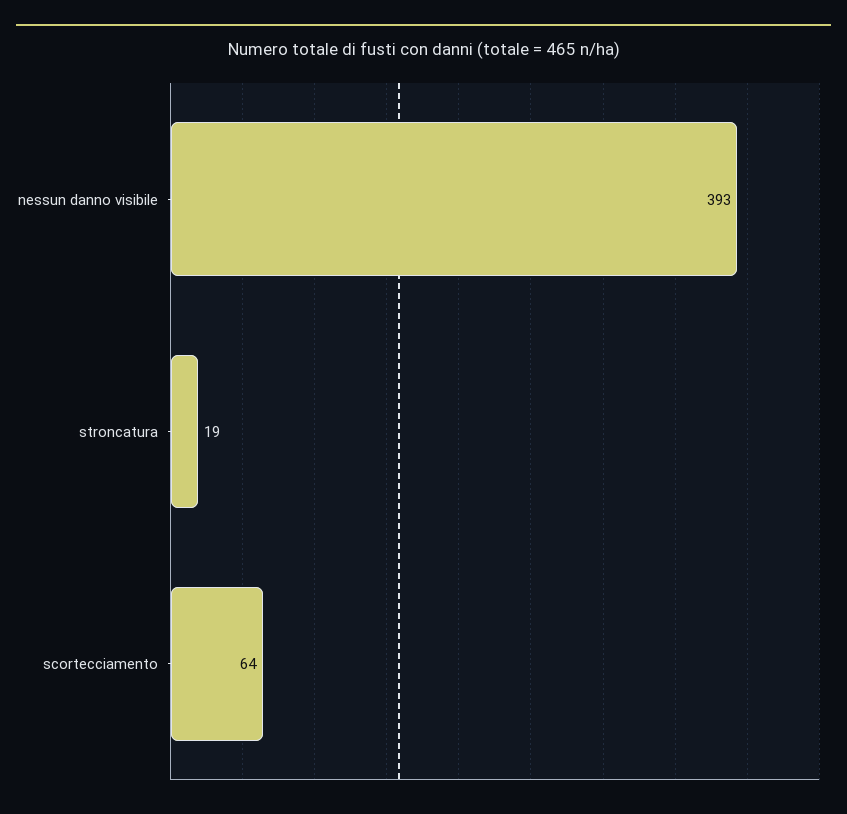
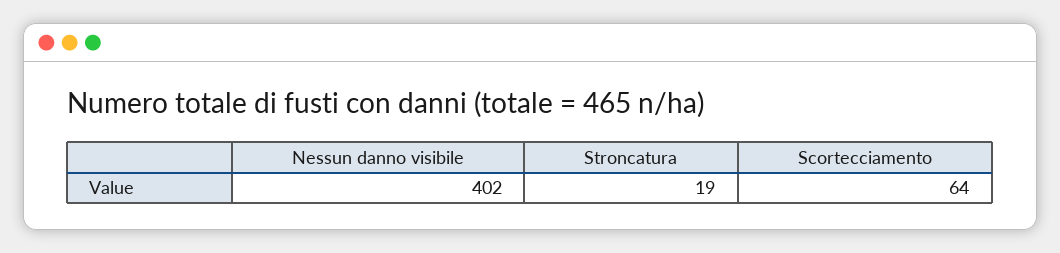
  {
-   "nessun danno visibile": 393,
+   "nessun danno visibile": 402,
    "stroncatura": 19,
    "scortecciamento": 64
  }

